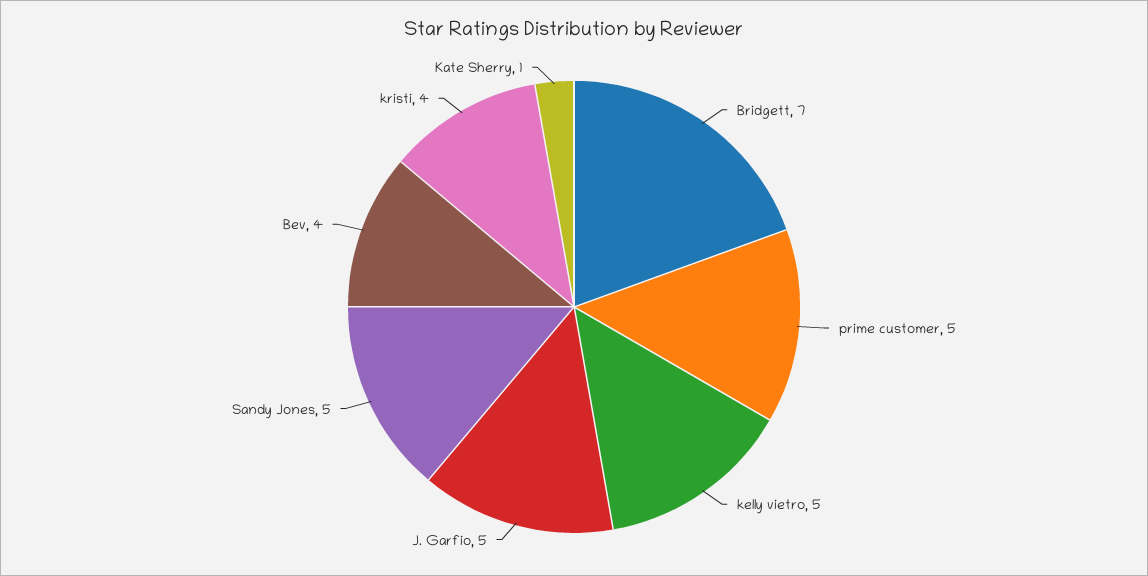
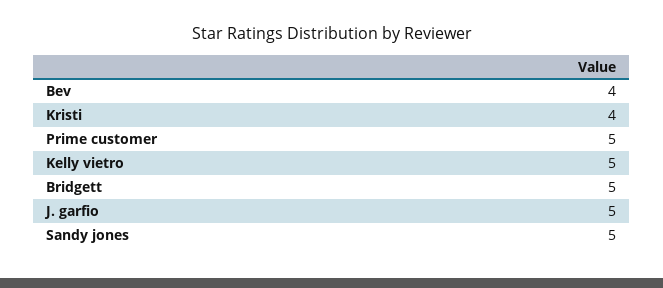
  {
-   "Bridgett": 7,
+   "Bridgett": 5,
    "prime customer": 5,
    "kelly vietro": 5,
    "J. Garfio": 5,
    "Sandy Jones": 5,
    "Bev": 4,
-   "kristi": 4,
+   "kristi": 4
-   "Kate Sherry": 1
  }

